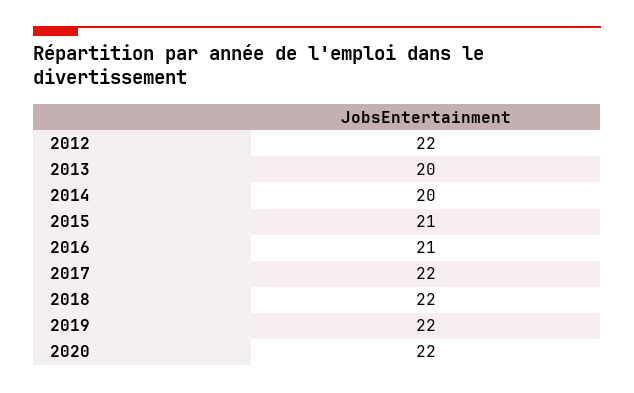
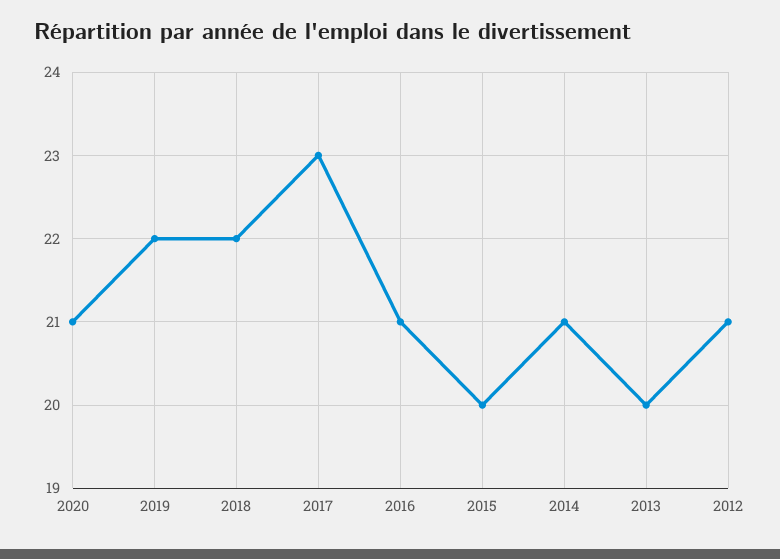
  {
-   "2012": 22,
+   "2012": 21,
    "2013": 20,
-   "2014": 20,
+   "2014": 21,
-   "2015": 21,
+   "2015": 20,
    "2016": 21,
-   "2017": 22,
+   "2017": 23,
    "2018": 22,
    "2019": 22,
-   "2020": 22
+   "2020": 21
  }

